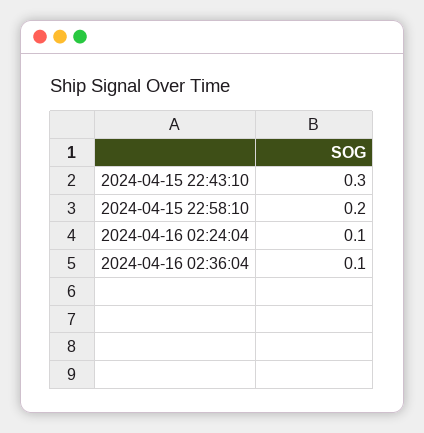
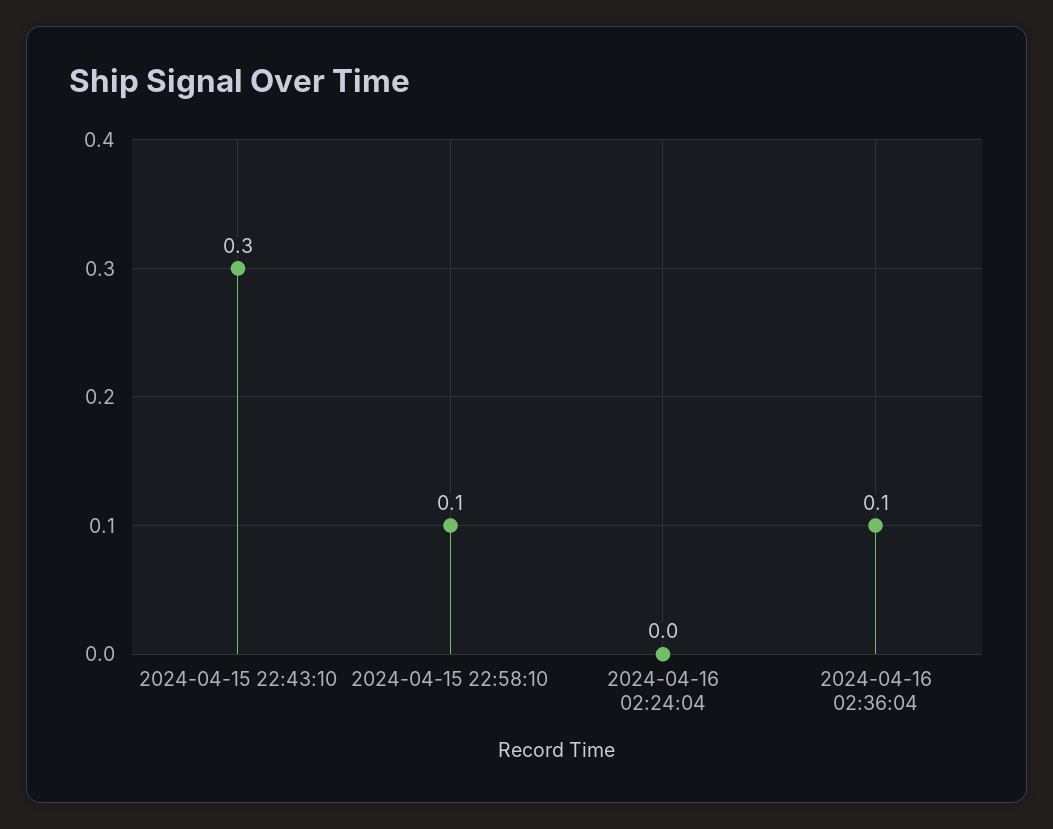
  {
    "2024-04-15 22:43:10": 0.3,
-   "2024-04-15 22:58:10": 0.2,
+   "2024-04-15 22:58:10": 0.1,
-   "2024-04-16 02:24:04": 0.1,
+   "2024-04-16 02:24:04": 0,
    "2024-04-16 02:36:04": 0.1
  }

